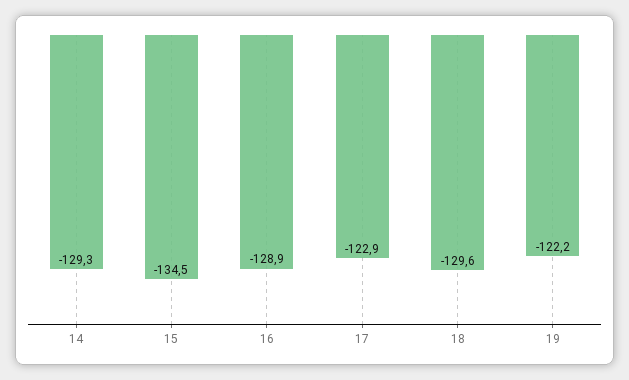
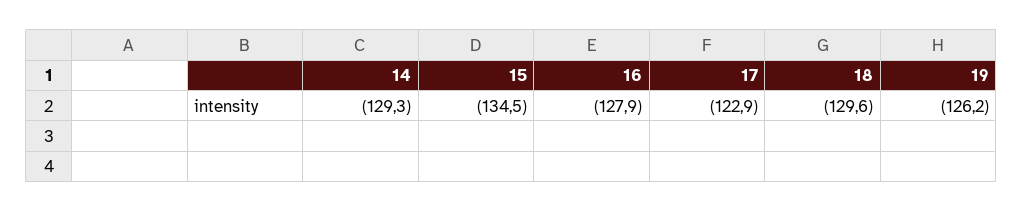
  {
    "14": -129.3,
    "15": -134.5,
-   "16": -128.9,
+   "16": -127.9,
    "17": -122.9,
    "18": -129.6,
-   "19": -122.2
+   "19": -126.2
  }

